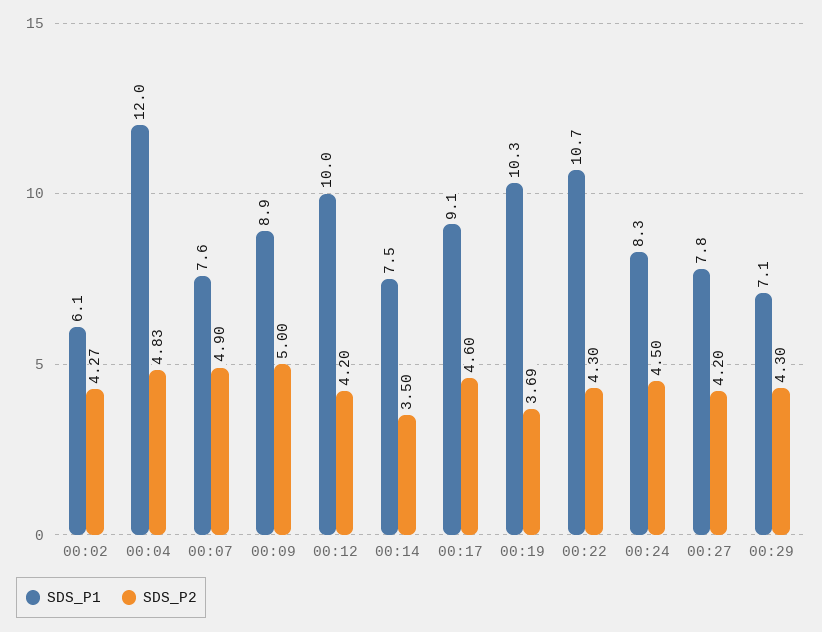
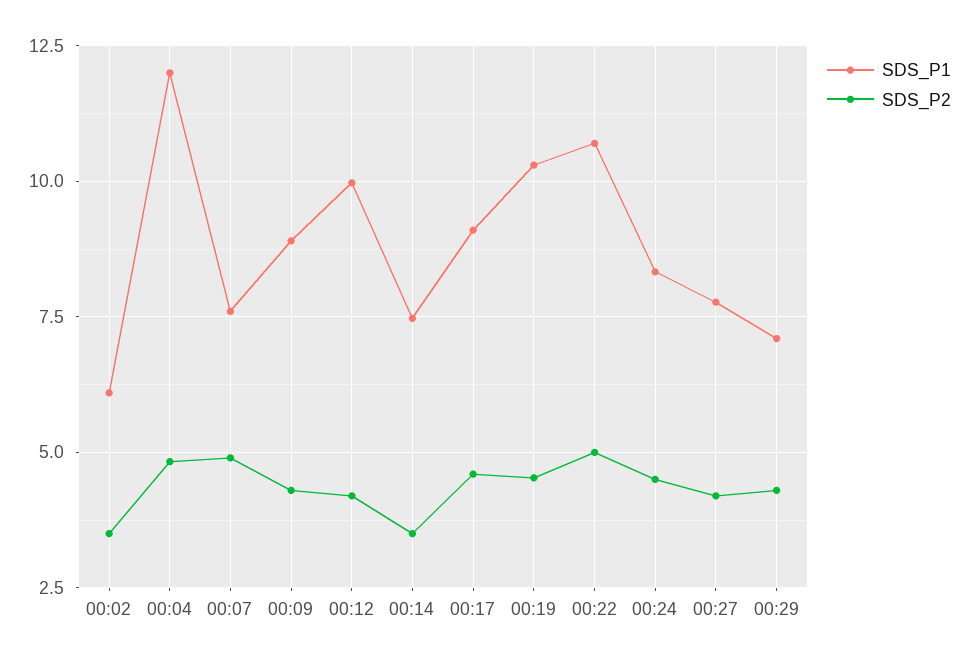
  {
    "SDS_P1": {
      "00:02": 6.1,
      "00:04": 12,
      "00:07": 7.6,
      "00:09": 8.9,
      "00:12": 10,
      "00:14": 7.5,
      "00:17": 9.1,
      "00:19": 10.3,
      "00:22": 10.7,
      "00:24": 8.3,
      "00:27": 7.8,
      "00:29": 7.1
    },
    "SDS_P2": {
-     "00:02": 4.27,
+     "00:02": 3.5,
      "00:04": 4.83,
      "00:07": 4.9,
-     "00:09": 5,
+     "00:09": 4.25,
      "00:12": 4.2,
      "00:14": 3.5,
      "00:17": 4.6,
-     "00:19": 3.69,
+     "00:19": 4.5,
-     "00:22": 4.3,
+     "00:22": 5,
      "00:24": 4.5,
      "00:27": 4.2,
      "00:29": 4.3
    }
  }

